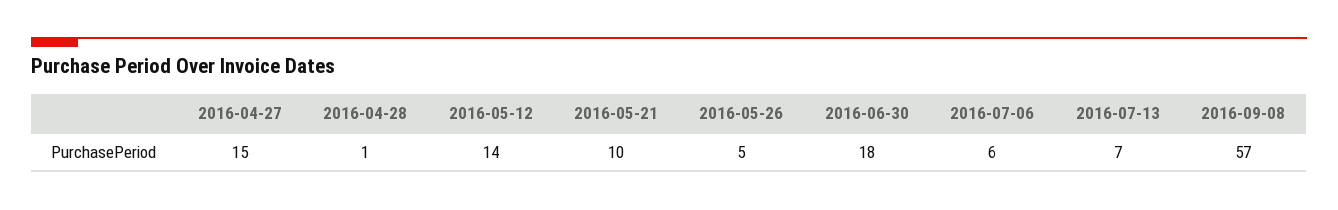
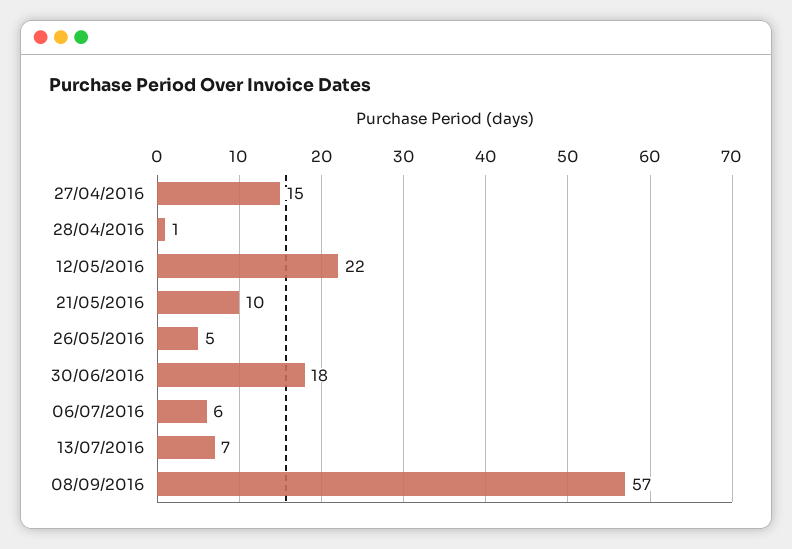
  {
    "2016-04-27": 15,
    "2016-04-28": 1,
-   "2016-05-12": 14,
+   "2016-05-12": 22,
    "2016-05-21": 10,
    "2016-05-26": 5,
    "2016-06-30": 18,
    "2016-07-06": 6,
    "2016-07-13": 7,
    "2016-09-08": 57
  }

